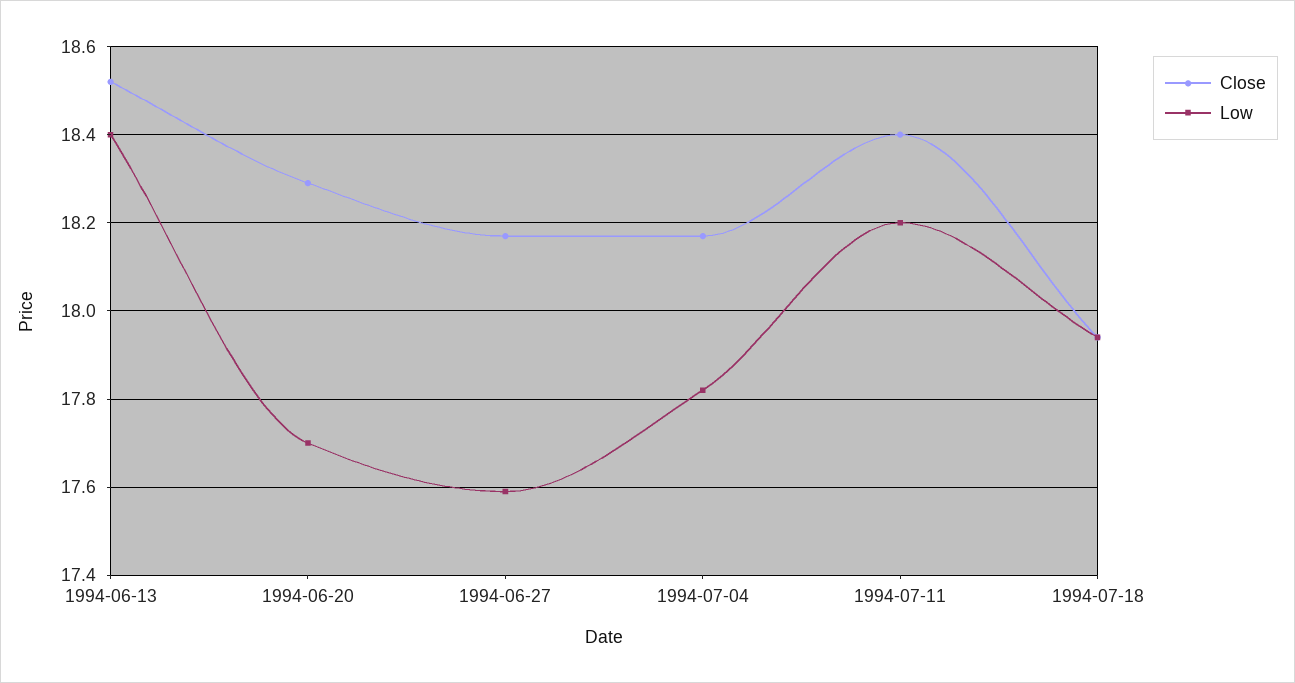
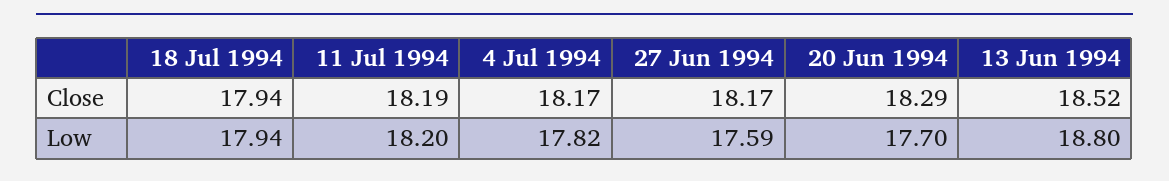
  {
    "Close": {
      "1994-06-13": 18.52,
      "1994-06-20": 18.29,
      "1994-06-27": 18.17,
      "1994-07-04": 18.17,
-     "1994-07-11": 18.4,
+     "1994-07-11": 18.19,
      "1994-07-18": 17.94
    },
    "Low": {
-     "1994-06-13": 18.4,
+     "1994-06-13": 18.8,
      "1994-06-20": 17.7,
      "1994-06-27": 17.59,
      "1994-07-04": 17.82,
      "1994-07-11": 18.2,
      "1994-07-18": 17.94
    }
  }

